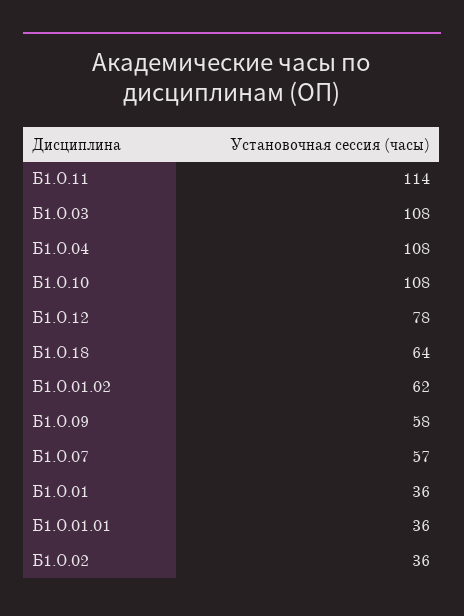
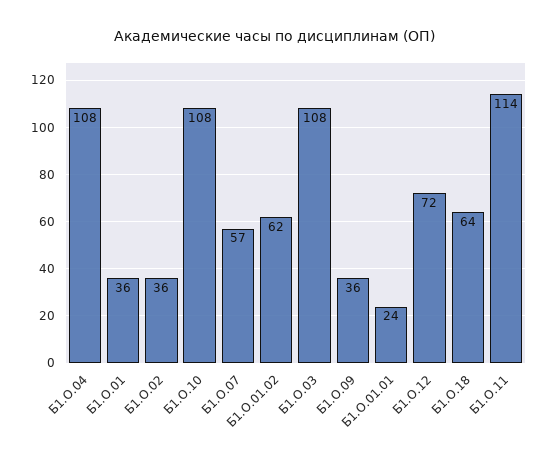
  {
    "Б1.О.11": 114,
    "Б1.О.03": 108,
    "Б1.О.04": 108,
    "Б1.О.10": 108,
-   "Б1.О.12": 78,
+   "Б1.О.12": 72,
    "Б1.О.18": 64,
    "Б1.О.01.02": 62,
-   "Б1.О.09": 58,
+   "Б1.О.09": 36,
    "Б1.О.07": 57,
    "Б1.О.01": 36,
-   "Б1.О.01.01": 36,
+   "Б1.О.01.01": 24,
    "Б1.О.02": 36
  }

